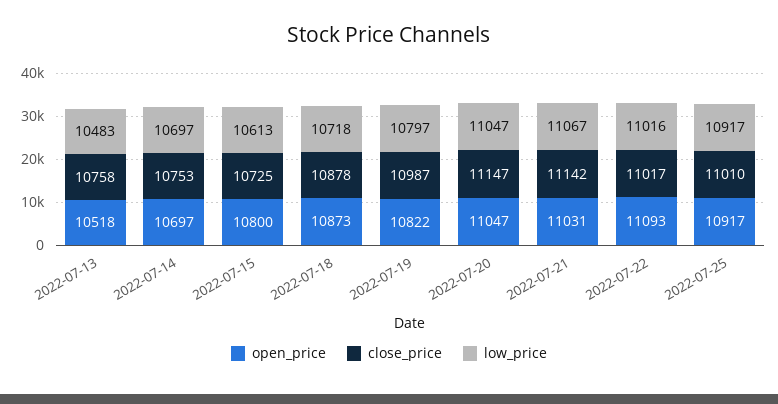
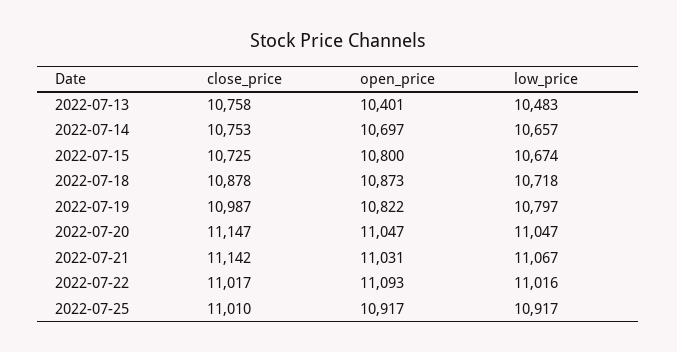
  {
    "open_price": {
-     "2022-07-13": 10518,
+     "2022-07-13": 10401,
      "2022-07-14": 10697,
      "2022-07-15": 10800,
      "2022-07-18": 10873,
      "2022-07-19": 10822,
      "2022-07-20": 11047,
      "2022-07-21": 11031,
      "2022-07-22": 11093,
      "2022-07-25": 10917
    },
    "close_price": {
      "2022-07-13": 10758,
      "2022-07-14": 10753,
      "2022-07-15": 10725,
      "2022-07-18": 10878,
      "2022-07-19": 10987,
      "2022-07-20": 11147,
      "2022-07-21": 11142,
      "2022-07-22": 11017,
      "2022-07-25": 11010
    },
    "low_price": {
      "2022-07-13": 10483,
-     "2022-07-14": 10697,
+     "2022-07-14": 10657,
-     "2022-07-15": 10613,
+     "2022-07-15": 10674,
      "2022-07-18": 10718,
      "2022-07-19": 10797,
      "2022-07-20": 11047,
      "2022-07-21": 11067,
      "2022-07-22": 11016,
      "2022-07-25": 10917
    }
  }

